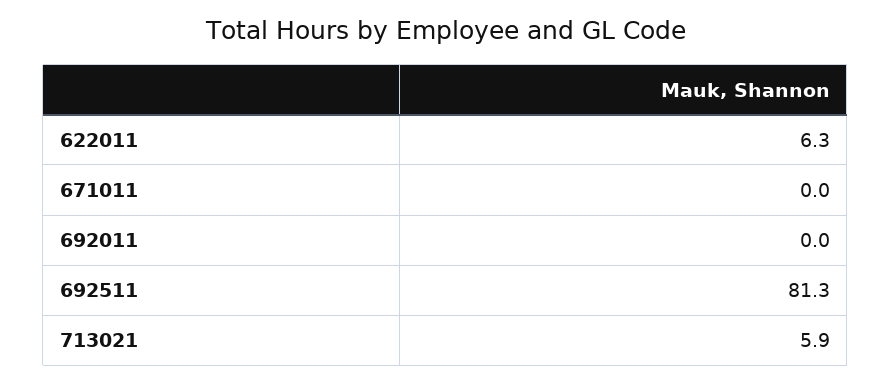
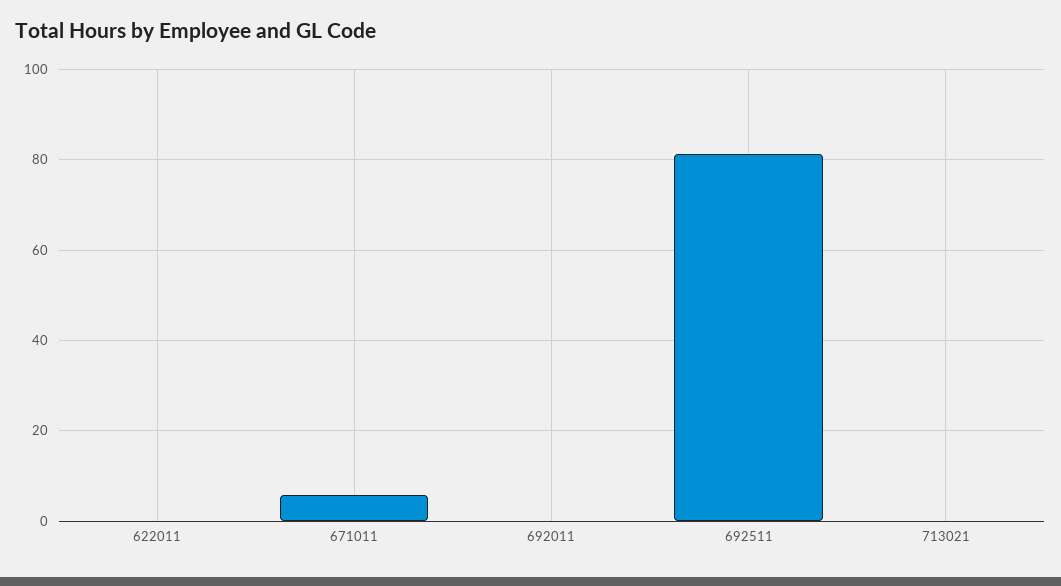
  {
-   "622011": 6.3,
+   "622011": 0,
-   "671011": 0,
+   "671011": 6,
    "692011": 0,
    "692511": 81.3,
-   "713021": 5.9
+   "713021": 0
  }

